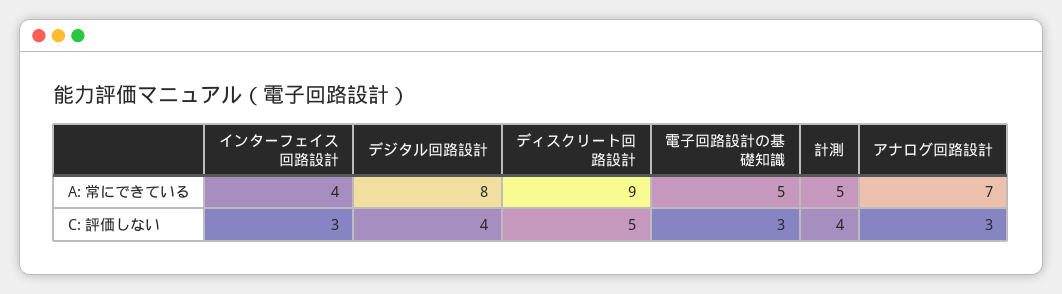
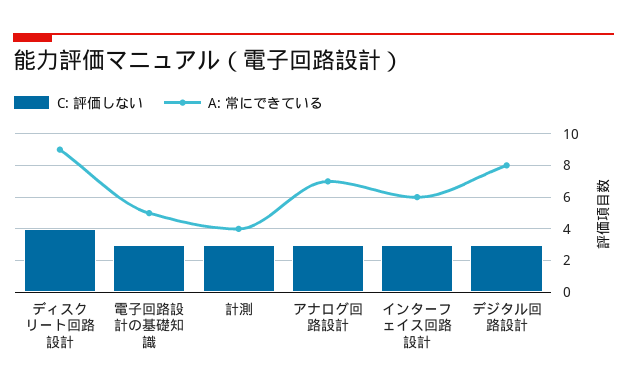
  {
    "A: 常にできている": {
-     "インターフェイス回路設計": 4,
+     "インターフェイス回路設計": 6,
      "デジタル回路設計": 8,
      "ディスクリート回路設計": 9,
      "電子回路設計の基礎知識": 5,
-     "計測": 5,
+     "計測": 4,
      "アナログ回路設計": 7
    },
    "C: 評価しない": {
      "インターフェイス回路設計": 3,
-     "デジタル回路設計": 4,
+     "デジタル回路設計": 3,
-     "ディスクリート回路設計": 5,
+     "ディスクリート回路設計": 4,
      "電子回路設計の基礎知識": 3,
-     "計測": 4,
+     "計測": 3,
      "アナログ回路設計": 3
    }
  }

